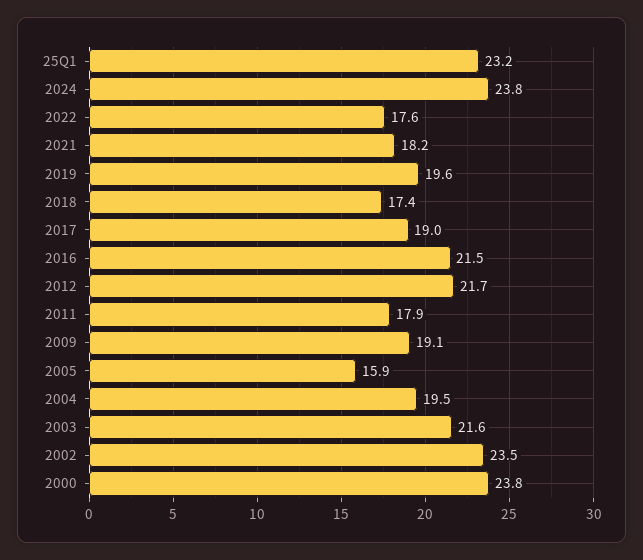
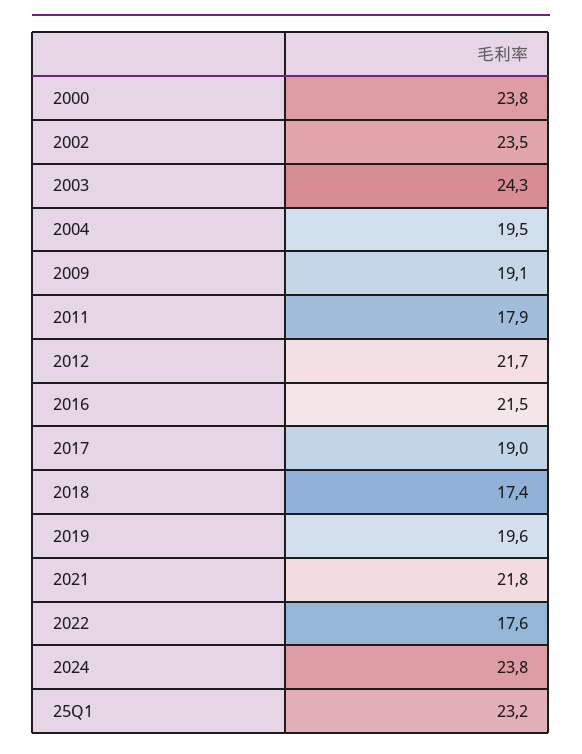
  {
    "25Q1": 23.2,
    "2024": 23.8,
    "2022": 17.6,
-   "2021": 18.2,
+   "2021": 21.8,
    "2019": 19.6,
    "2018": 17.4,
    "2017": 19,
    "2016": 21.5,
    "2012": 21.7,
    "2011": 17.9,
    "2009": 19.1,
-   "2005": 15.9,
    "2004": 19.5,
-   "2003": 21.6,
+   "2003": 24.3,
    "2002": 23.5,
    "2000": 23.8
  }

